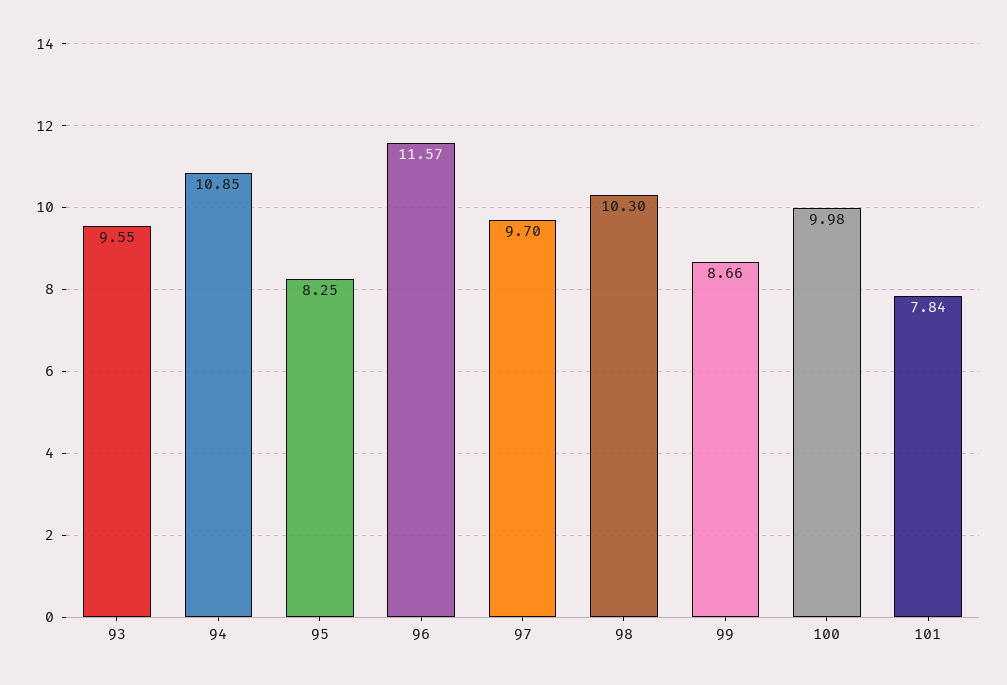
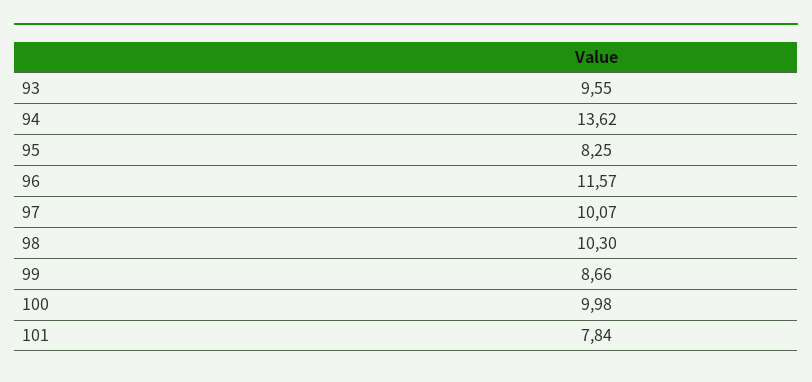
  {
    "93": 9.55,
-   "94": 10.85,
+   "94": 13.62,
    "95": 8.25,
    "96": 11.57,
-   "97": 9.7,
+   "97": 10.07,
    "98": 10.3,
    "99": 8.66,
    "100": 9.98,
    "101": 7.84
  }

